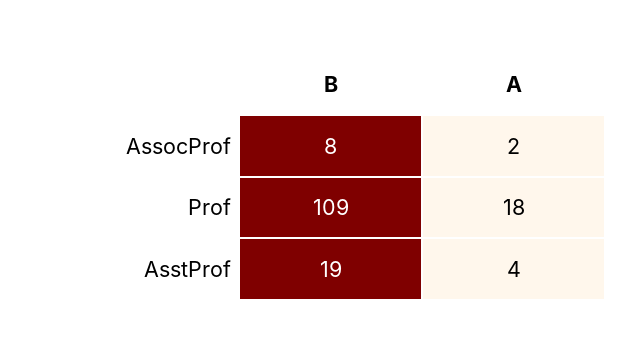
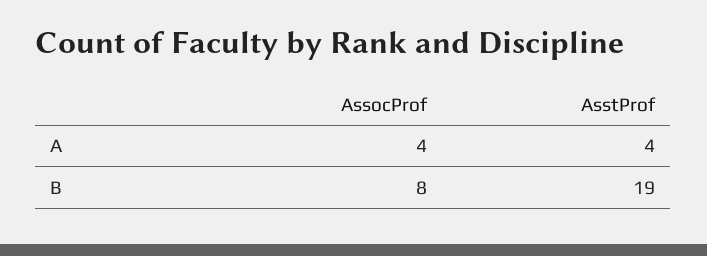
  {
    "B": {
      "AssocProf": 8,
-     "Prof": 109,
      "AsstProf": 19
    },
    "A": {
-     "AssocProf": 2,
+     "AssocProf": 4,
-     "Prof": 18,
      "AsstProf": 4
    }
  }

